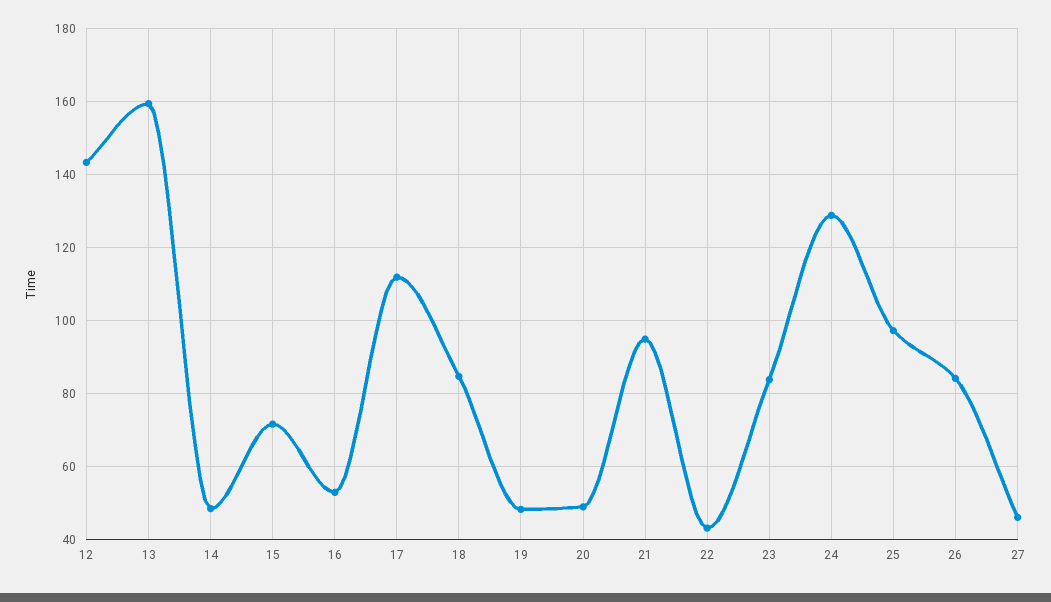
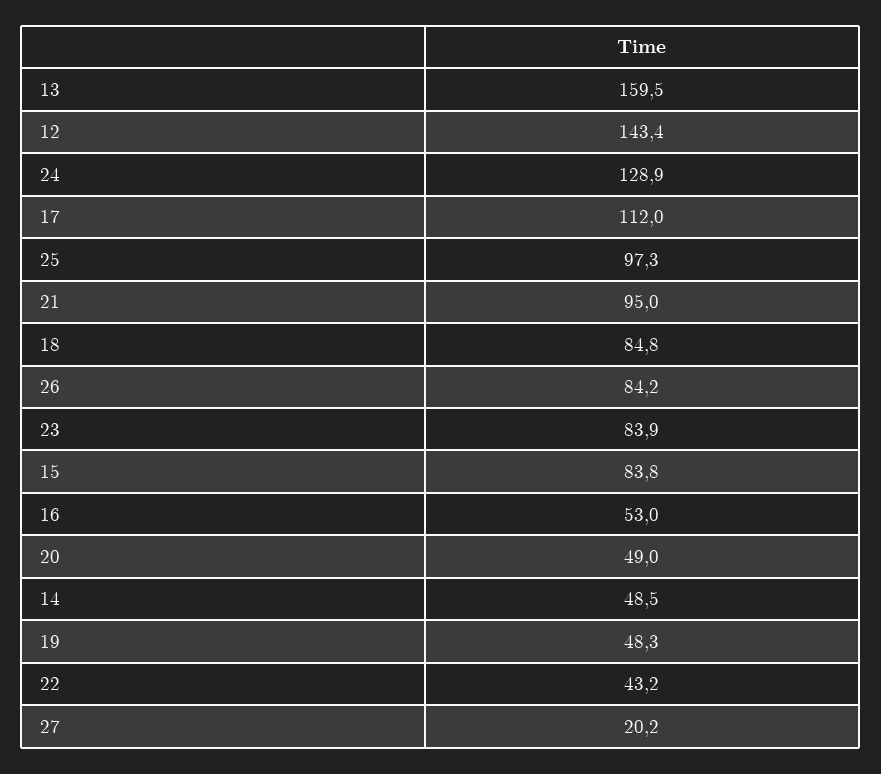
  {
    "12": 143.4,
    "13": 159.5,
    "14": 48.5,
-   "15": 72,
+   "15": 83.8,
    "16": 53,
    "17": 112,
    "18": 84.8,
    "19": 48.3,
    "20": 49,
    "21": 95,
    "22": 43.2,
    "23": 83.9,
    "24": 128.9,
    "25": 97.3,
    "26": 84.2,
-   "27": 46
+   "27": 20.2
  }

